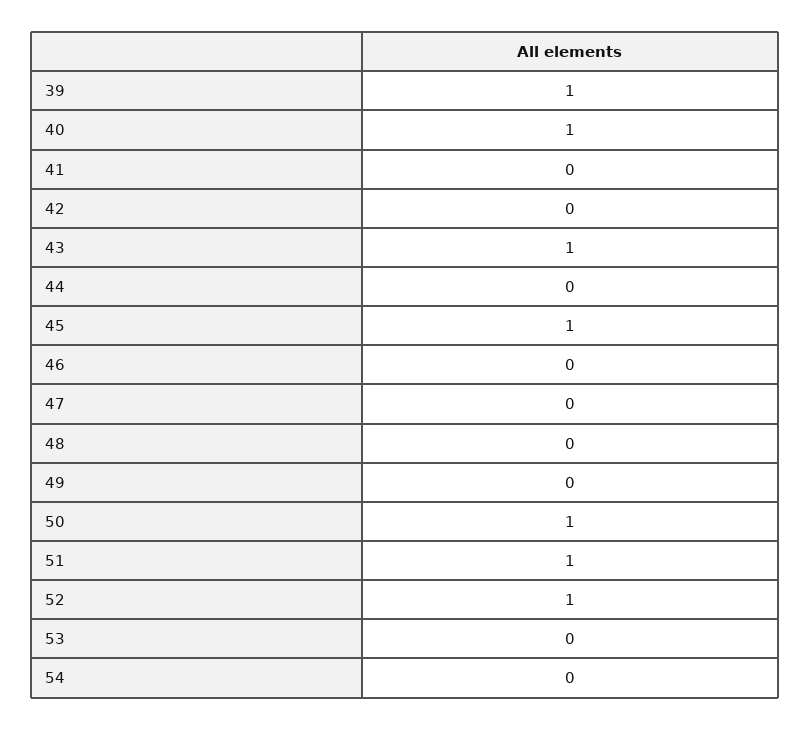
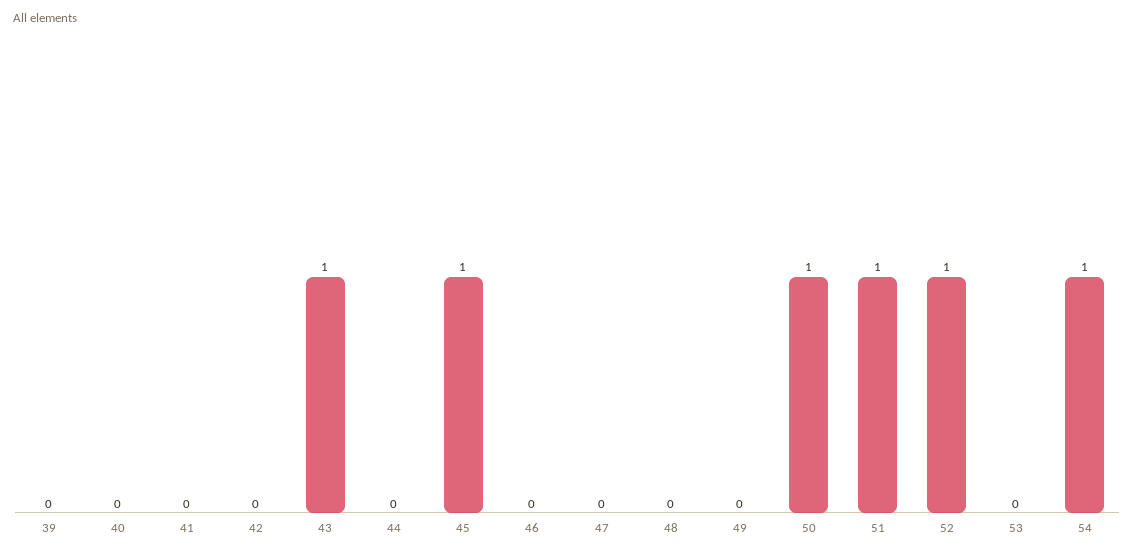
  {
-   "39": 1,
+   "39": 0,
-   "40": 1,
+   "40": 0,
    "41": 0,
    "42": 0,
    "43": 1,
    "44": 0,
    "45": 1,
    "46": 0,
    "47": 0,
    "48": 0,
    "49": 0,
    "50": 1,
    "51": 1,
    "52": 1,
    "53": 0,
-   "54": 0
+   "54": 1
  }

